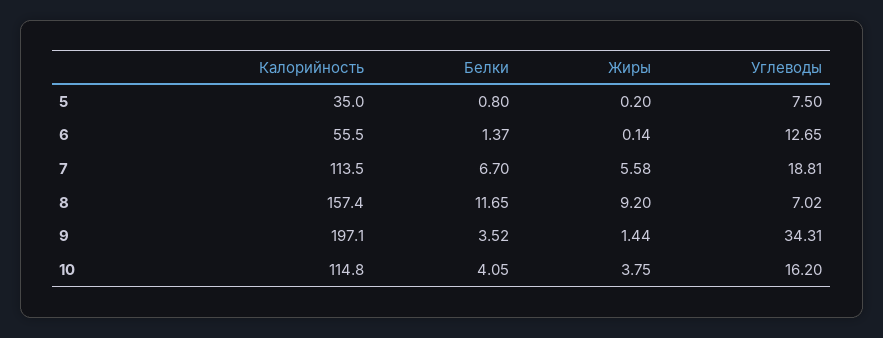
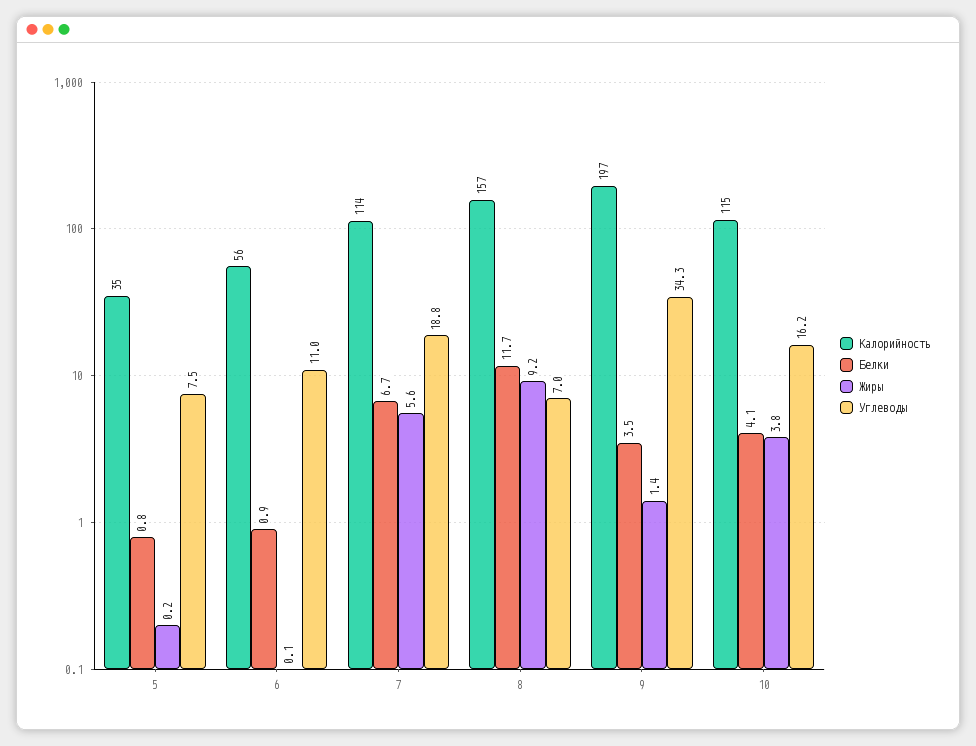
  {
    "Калорийность": {
      "5": 35,
      "6": 55.5,
      "7": 113.5,
      "8": 157.4,
      "9": 197.1,
      "10": 114.8
    },
    "Белки": {
      "5": 0.8,
-     "6": 1.37,
+     "6": 0.9,
      "7": 6.7,
      "8": 11.65,
      "9": 3.52,
      "10": 4.05
    },
    "Жиры": {
      "5": 0.2,
      "6": 0.14,
      "7": 5.58,
      "8": 9.2,
      "9": 1.44,
      "10": 3.75
    },
    "Углеводы": {
      "5": 7.5,
-     "6": 12.65,
+     "6": 11,
      "7": 18.81,
      "8": 7.02,
      "9": 34.31,
      "10": 16.2
    }
  }

